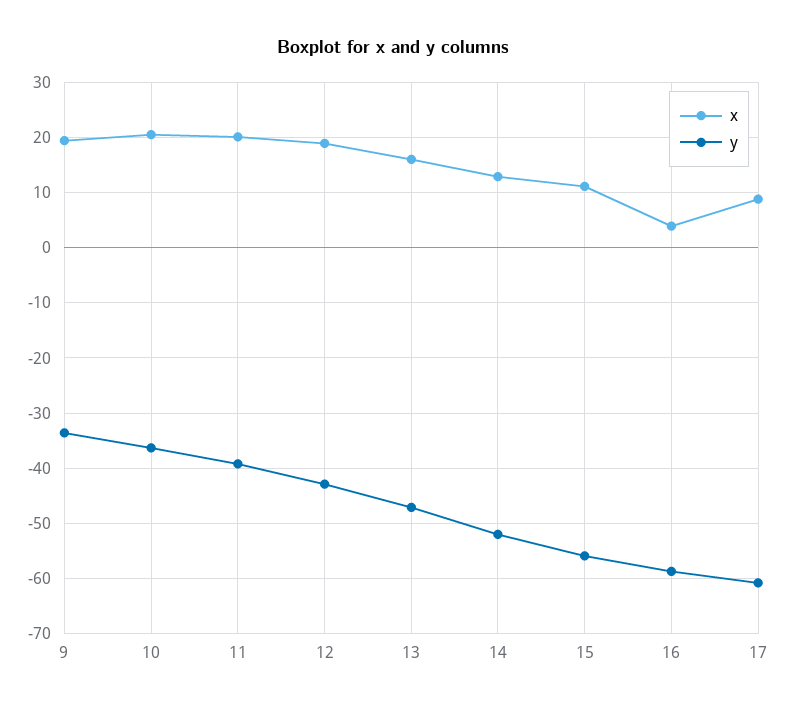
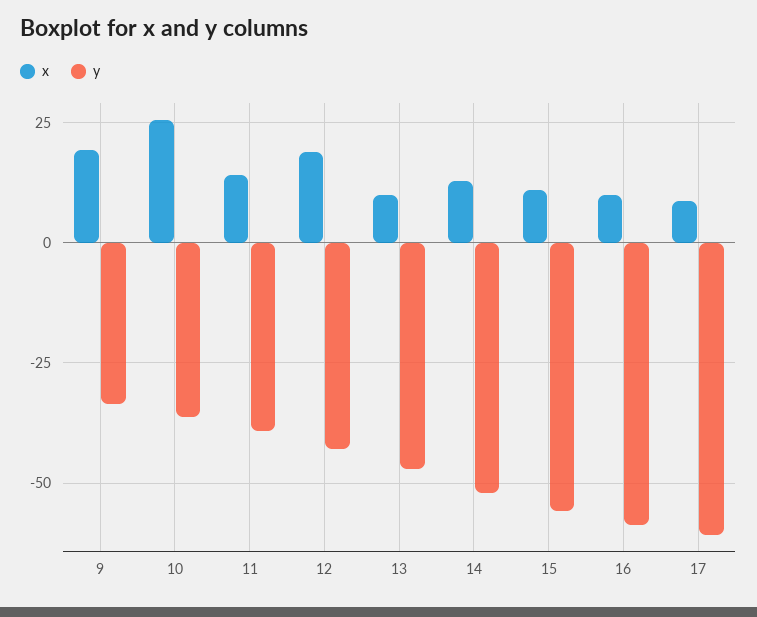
  {
    "x": {
      "9": 20,
-     "10": 20,
+     "10": 25,
-     "11": 20,
+     "11": 15,
      "12": 18,
-     "13": 16,
+     "13": 10,
      "14": 12,
      "15": 12,
-     "16": 4,
+     "16": 10,
      "17": 8
    },
    "y": {
      "9": -34,
      "10": -36,
      "11": -40,
      "12": -42,
      "13": -48,
      "14": -52,
      "15": -56,
      "16": -58,
      "17": -60
    }
  }

